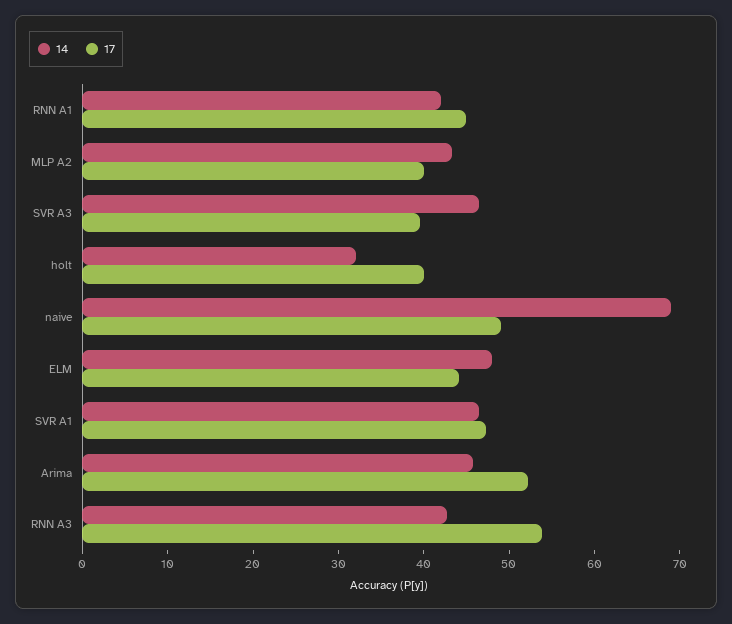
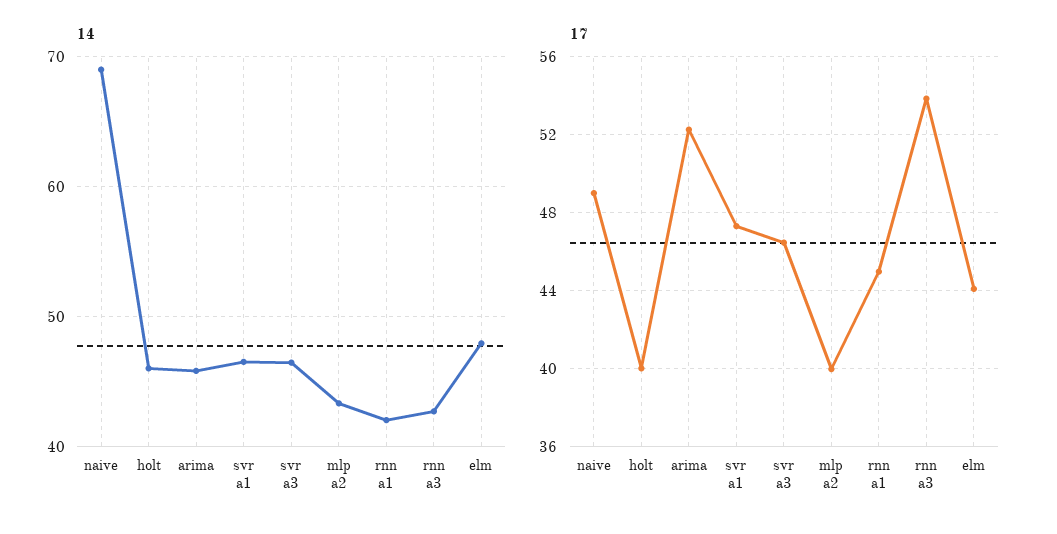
  {
    "14": {
      "RNN A1": 42,
      "MLP A2": 43,
      "SVR A3": 46,
-     "holt": 32,
+     "holt": 46,
      "naive": 69,
      "ELM": 48,
      "SVR A1": 47,
      "Arima": 46,
      "RNN A3": 43
    },
    "17": {
      "RNN A1": 45,
      "MLP A2": 40,
-     "SVR A3": 40,
+     "SVR A3": 46.5,
      "holt": 40,
      "naive": 49,
      "ELM": 44,
      "SVR A1": 47.5,
      "Arima": 52.5,
      "RNN A3": 54
    }
  }

